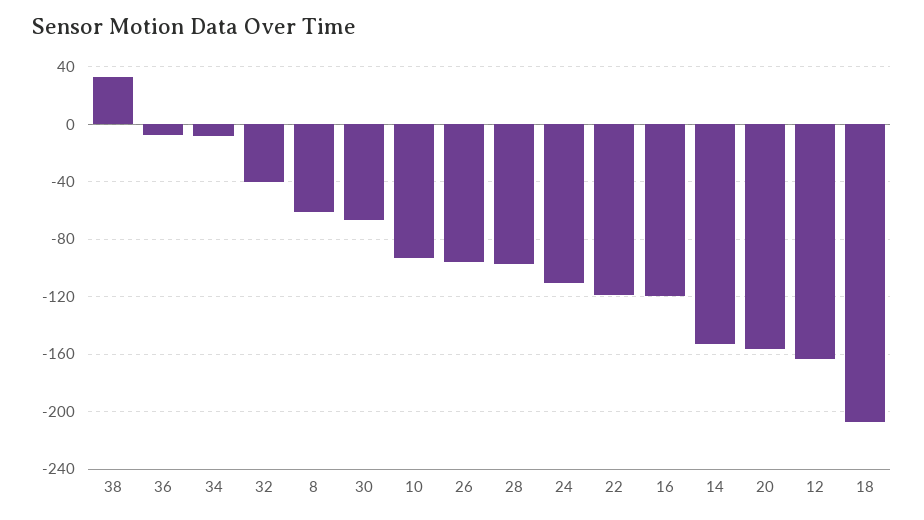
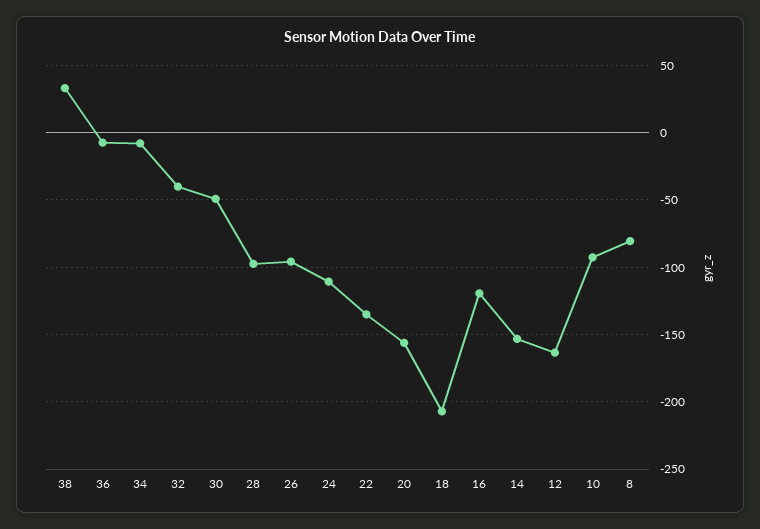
  {
    "38": 35,
    "36": -10,
    "34": -10,
    "32": -40,
-   "8": -60,
+   "8": -80,
-   "30": -65,
+   "30": -50,
    "10": -95,
    "26": -95,
    "28": -100,
    "24": -110,
-   "22": -120,
+   "22": -135,
    "16": -120,
    "14": -155,
    "20": -155,
    "12": -165,
    "18": -205
  }

